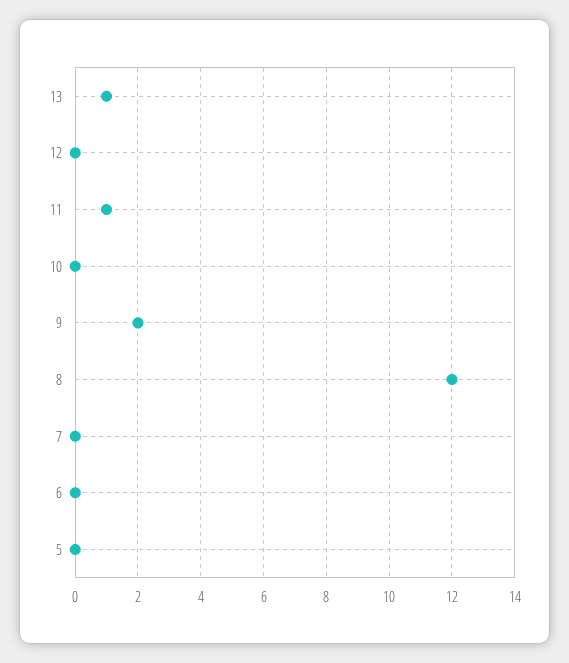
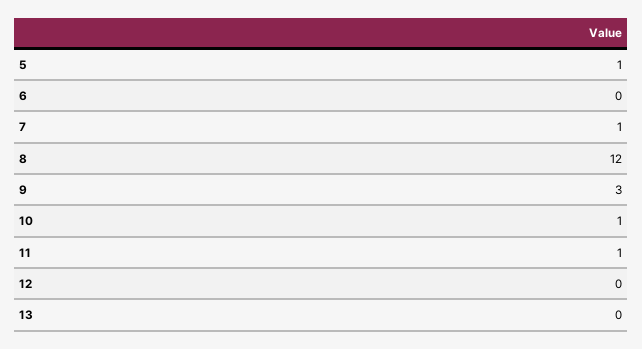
  {
-   "13": 1,
+   "13": 0,
    "12": 0,
    "11": 1,
-   "10": 0,
+   "10": 1,
-   "9": 2,
+   "9": 3,
    "8": 12,
-   "7": 0,
+   "7": 1,
    "6": 0,
-   "5": 0
+   "5": 1
  }

